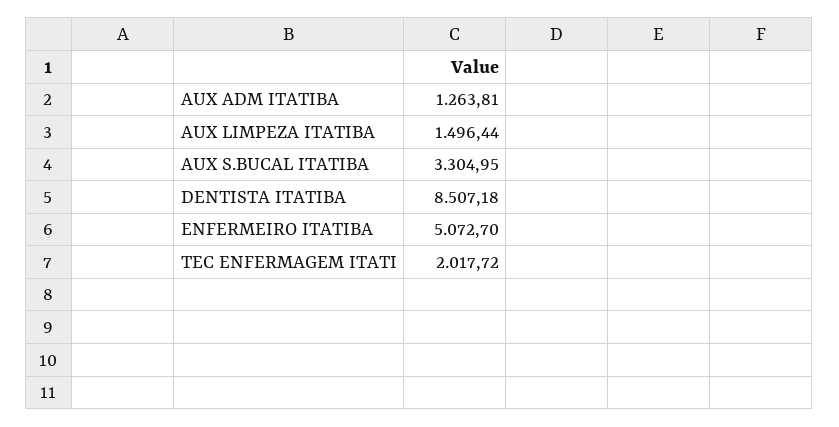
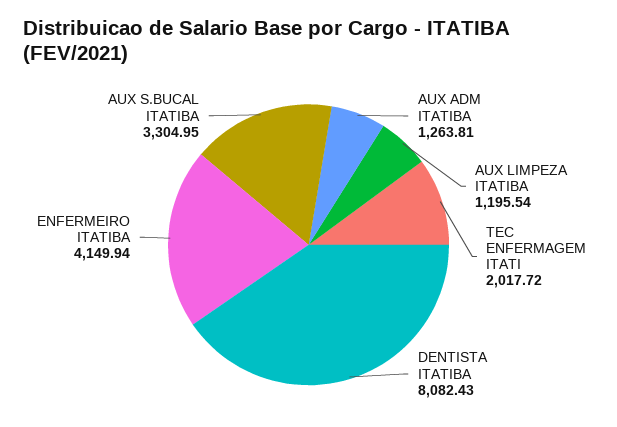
  {
    "AUX ADM ITATIBA": 1263.81,
-   "AUX LIMPEZA ITATIBA": 1496.44,
+   "AUX LIMPEZA ITATIBA": 1195.54,
    "AUX S.BUCAL ITATIBA": 3304.95,
-   "DENTISTA ITATIBA": 8507.18,
+   "DENTISTA ITATIBA": 8082.43,
-   "ENFERMEIRO ITATIBA": 5072.7,
+   "ENFERMEIRO ITATIBA": 4149.94,
    "TEC ENFERMAGEM ITATI": 2017.72
  }

